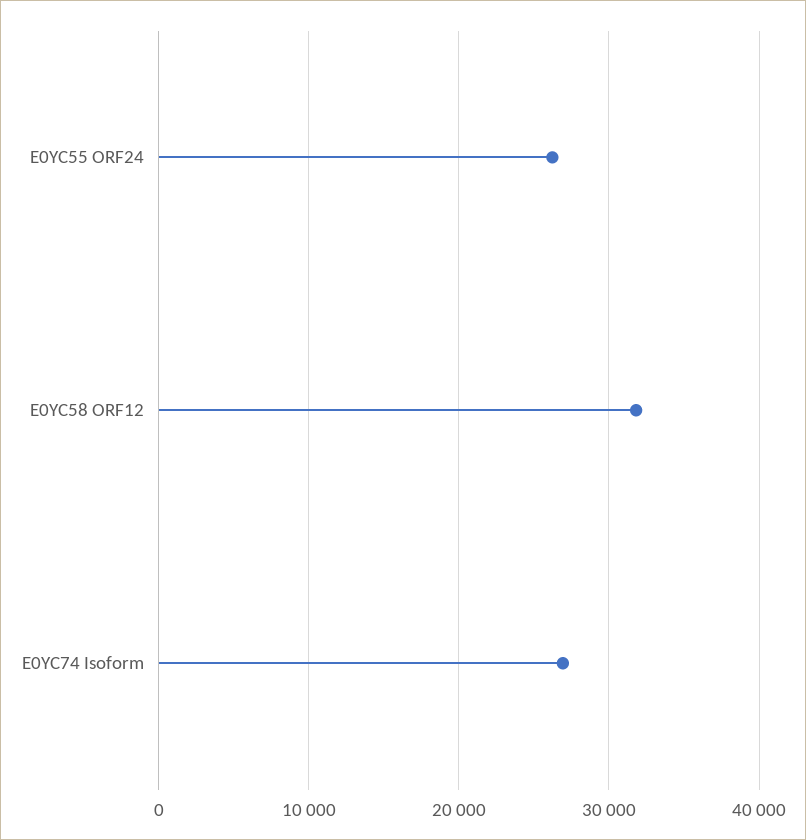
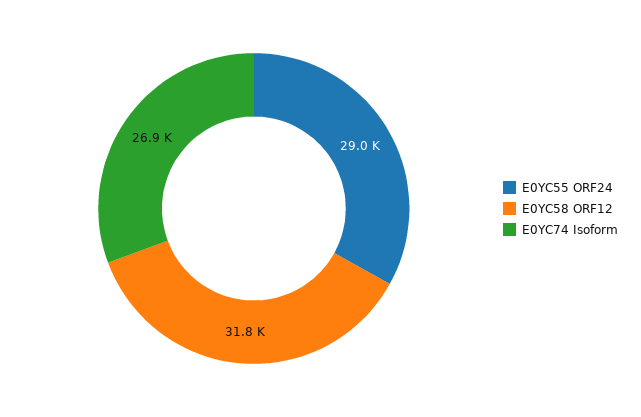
  {
-   "E0YC55 ORF24": 26000,
+   "E0YC55 ORF24": 29000,
    "E0YC58 ORF12": 31800,
    "E0YC74 Isoform": 26900
  }

